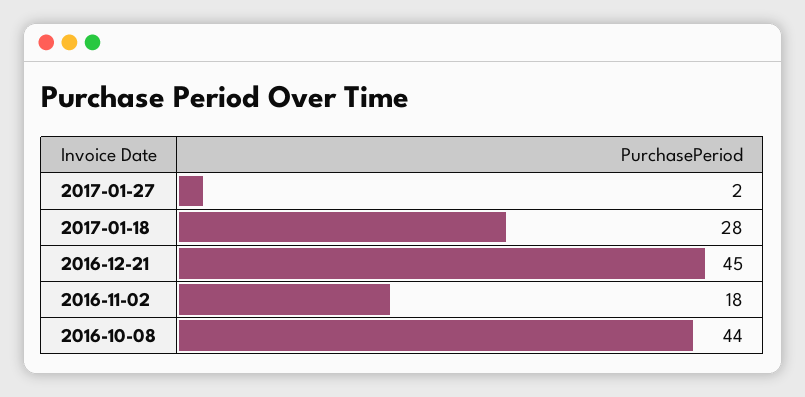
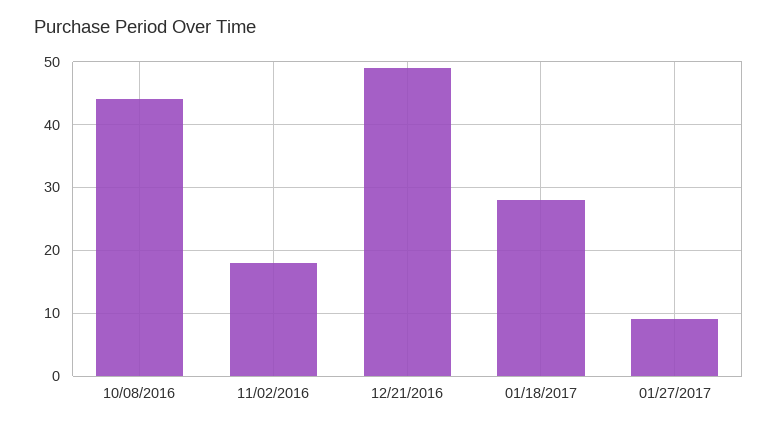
  {
-   "2017-01-27": 2,
+   "2017-01-27": 9,
    "2017-01-18": 28,
-   "2016-12-21": 45,
+   "2016-12-21": 49,
    "2016-11-02": 18,
    "2016-10-08": 44
  }

